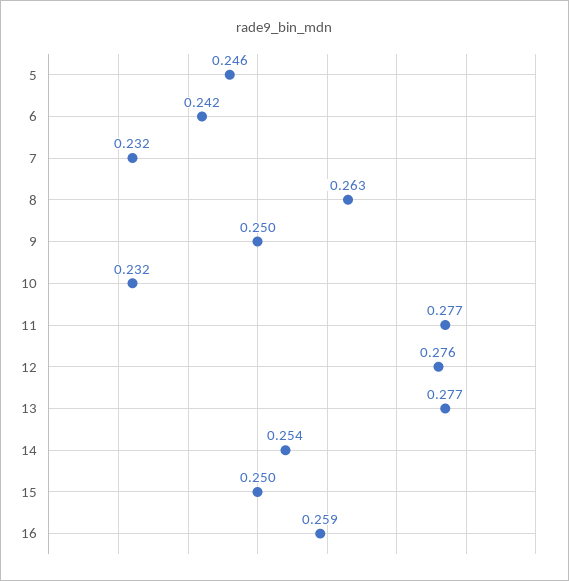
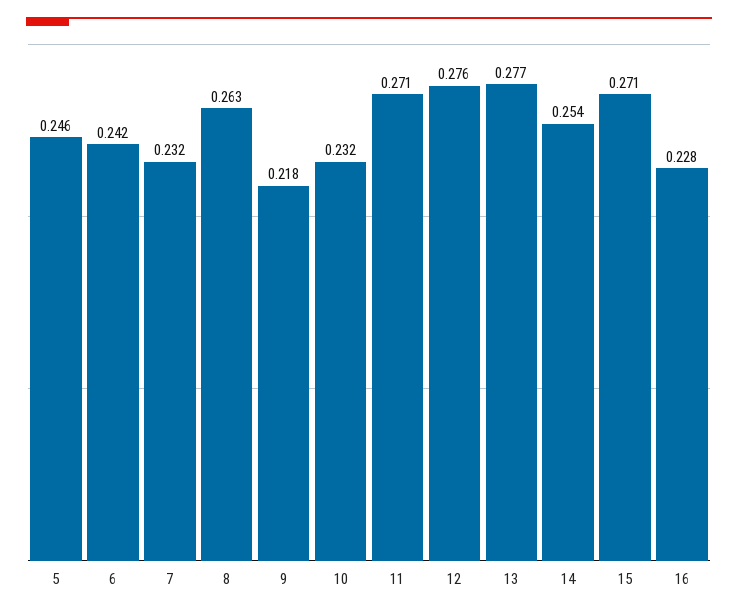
  {
    "5": 0.246,
    "6": 0.242,
    "7": 0.232,
    "8": 0.263,
-   "9": 0.25,
+   "9": 0.218,
    "10": 0.232,
-   "11": 0.277,
+   "11": 0.271,
    "12": 0.276,
    "13": 0.277,
    "14": 0.254,
-   "15": 0.25,
+   "15": 0.271,
-   "16": 0.259
+   "16": 0.228
  }

